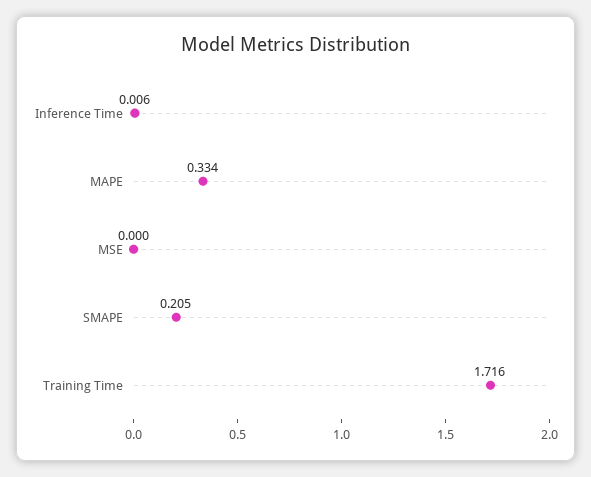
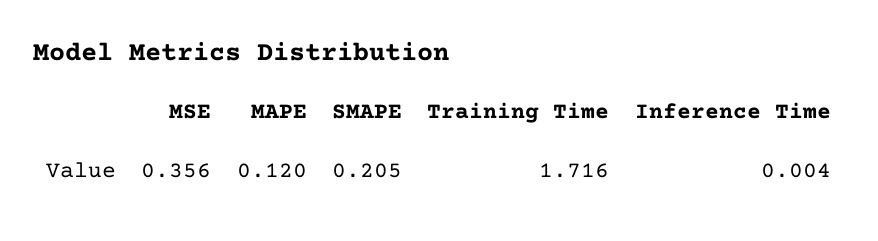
  {
-   "Inference Time": 0.006,
+   "Inference Time": 0.004,
-   "MAPE": 0.334,
+   "MAPE": 0.12,
-   "MSE": 0,
+   "MSE": 0.356,
    "SMAPE": 0.205,
    "Training Time": 1.716
  }

